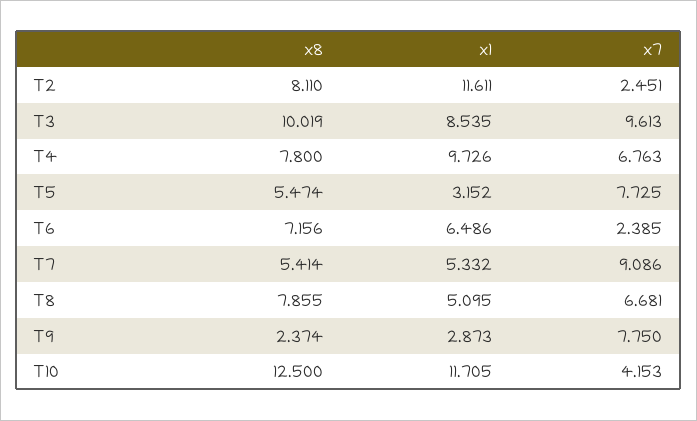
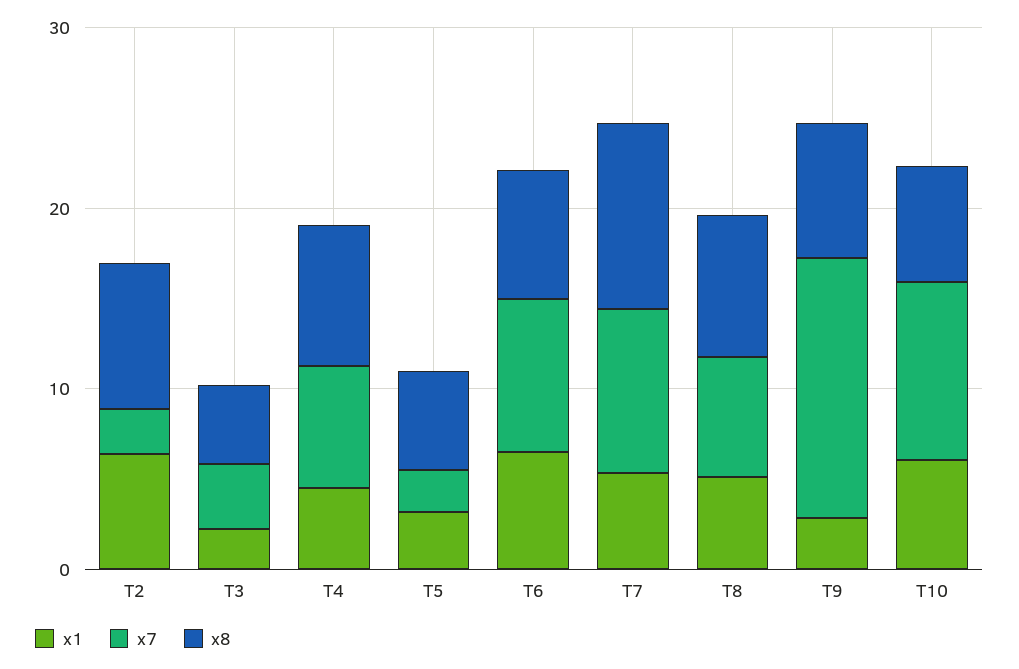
  {
    "x8": {
      "T2": 8.11,
-     "T3": 10.019,
+     "T3": 4,
      "T4": 7.8,
      "T5": 5.474,
      "T6": 7.156,
-     "T7": 5.414,
+     "T7": 10,
      "T8": 7.855,
-     "T9": 2.374,
+     "T9": 8,
-     "T10": 12.5
+     "T10": 6
    },
    "x1": {
-     "T2": 11.611,
+     "T2": 6,
-     "T3": 8.535,
+     "T3": 2,
-     "T4": 9.726,
+     "T4": 4,
      "T5": 3.152,
      "T6": 6.486,
      "T7": 5.332,
      "T8": 5.095,
      "T9": 2.873,
-     "T10": 11.705
+     "T10": 6
    },
    "x7": {
      "T2": 2.451,
-     "T3": 9.613,
+     "T3": 4,
      "T4": 6.763,
-     "T5": 7.725,
+     "T5": 2,
-     "T6": 2.385,
+     "T6": 8,
      "T7": 9.086,
      "T8": 6.681,
-     "T9": 7.75,
+     "T9": 14,
-     "T10": 4.153
+     "T10": 10
    }
  }

